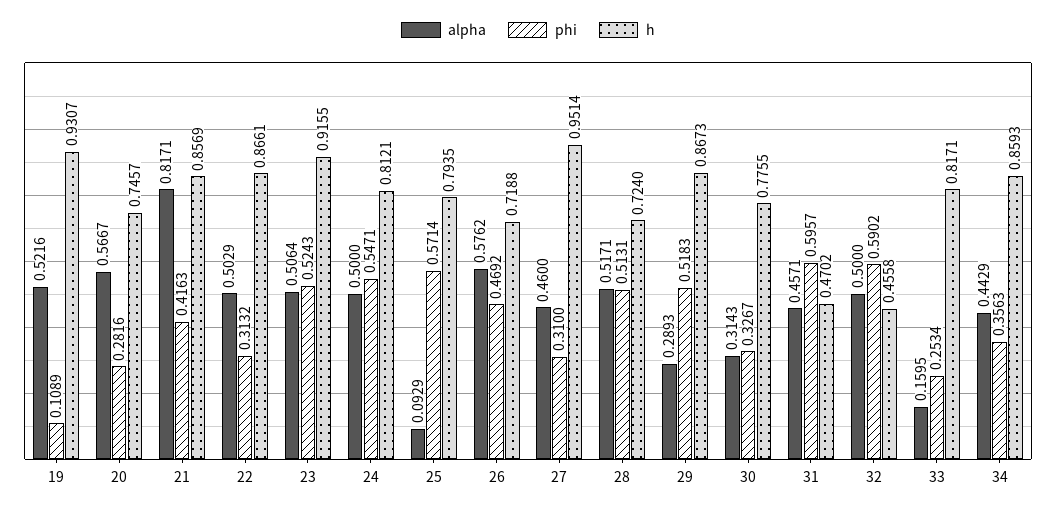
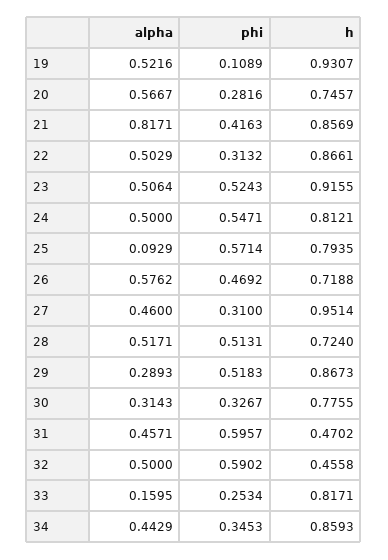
  {
    "alpha": {
      "19": 0.5216,
      "20": 0.5667,
      "21": 0.8171,
      "22": 0.5029,
      "23": 0.5064,
      "24": 0.5,
      "25": 0.0929,
      "26": 0.5762,
      "27": 0.46,
      "28": 0.5171,
      "29": 0.2893,
      "30": 0.3143,
      "31": 0.4571,
      "32": 0.5,
      "33": 0.1595,
      "34": 0.4429
    },
    "phi": {
      "19": 0.1089,
      "20": 0.2816,
      "21": 0.4163,
      "22": 0.3132,
      "23": 0.5243,
      "24": 0.5471,
      "25": 0.5714,
      "26": 0.4692,
      "27": 0.31,
      "28": 0.5131,
      "29": 0.5183,
      "30": 0.3267,
      "31": 0.5957,
      "32": 0.5902,
      "33": 0.2534,
-     "34": 0.3563
+     "34": 0.3453
    },
    "h": {
      "19": 0.9307,
      "20": 0.7457,
      "21": 0.8569,
      "22": 0.8661,
      "23": 0.9155,
      "24": 0.8121,
      "25": 0.7935,
      "26": 0.7188,
      "27": 0.9514,
      "28": 0.724,
      "29": 0.8673,
      "30": 0.7755,
      "31": 0.4702,
      "32": 0.4558,
      "33": 0.8171,
      "34": 0.8593
    }
  }

